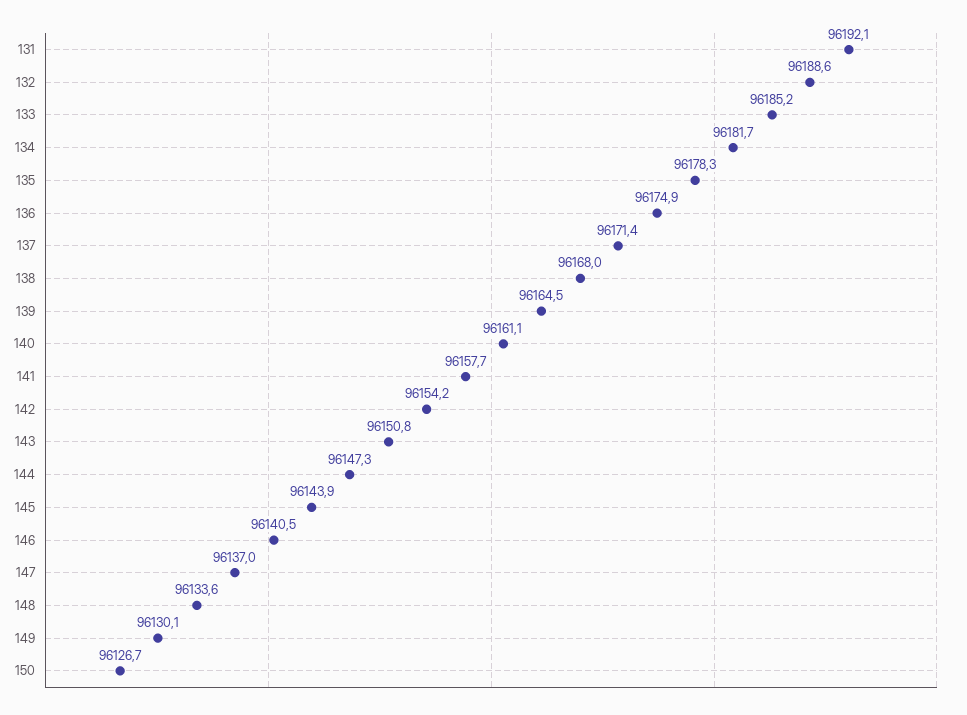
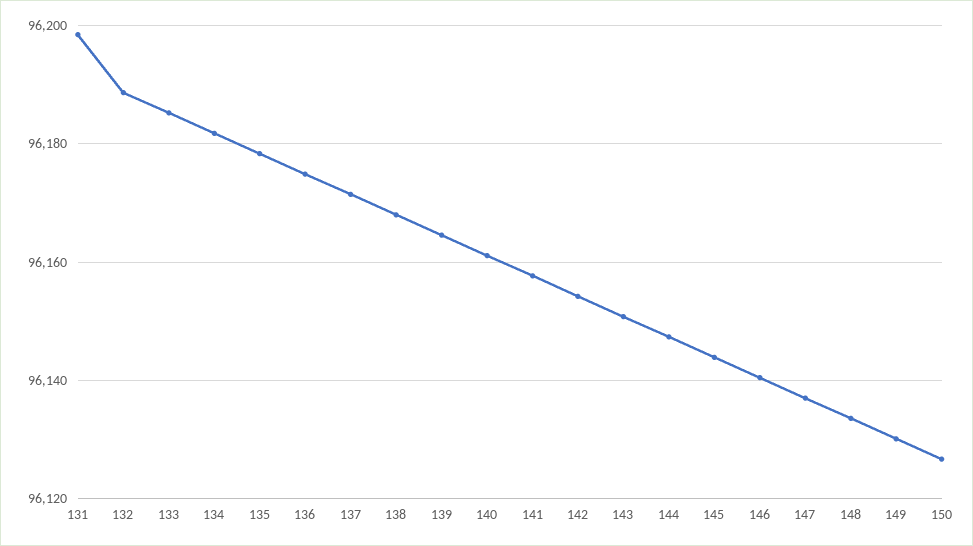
  {
-   "131": 96192.1,
+   "131": 96198,
    "132": 96188.6,
    "133": 96185.2,
    "134": 96181.7,
    "135": 96178.3,
    "136": 96174.9,
    "137": 96171.4,
    "138": 96168,
    "139": 96164.5,
    "140": 96161.1,
    "141": 96157.7,
    "142": 96154.2,
    "143": 96150.8,
    "144": 96147.3,
    "145": 96143.9,
    "146": 96140.5,
    "147": 96137,
    "148": 96133.6,
    "149": 96130.1,
    "150": 96126.7
  }

